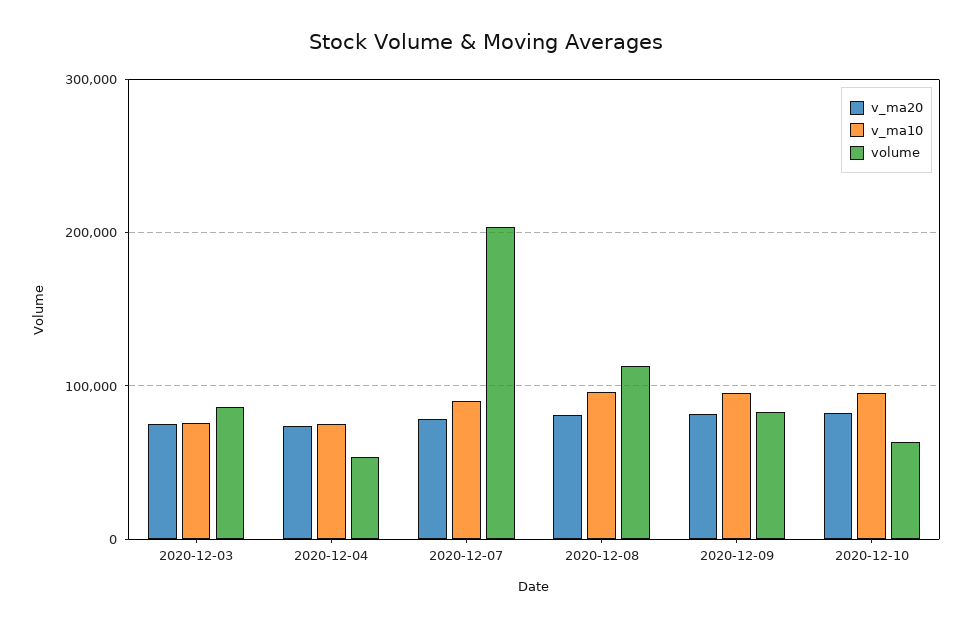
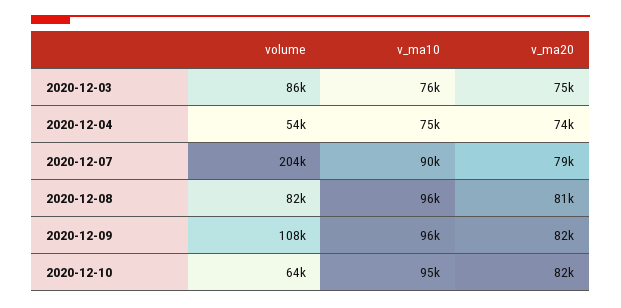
  {
    "v_ma20": {
      "2020-12-03": 75000,
      "2020-12-04": 74000,
      "2020-12-07": 79000,
      "2020-12-08": 81000,
      "2020-12-09": 82000,
      "2020-12-10": 82000
    },
    "v_ma10": {
      "2020-12-03": 76000,
      "2020-12-04": 75000,
      "2020-12-07": 90000,
      "2020-12-08": 96000,
      "2020-12-09": 96000,
      "2020-12-10": 95000
    },
    "volume": {
      "2020-12-03": 86000,
      "2020-12-04": 54000,
      "2020-12-07": 204000,
-     "2020-12-08": 110000,
+     "2020-12-08": 82000,
-     "2020-12-09": 80000,
+     "2020-12-09": 108000,
      "2020-12-10": 64000
    }
  }

